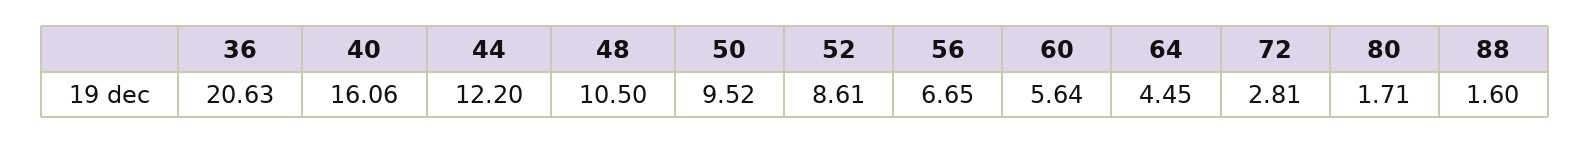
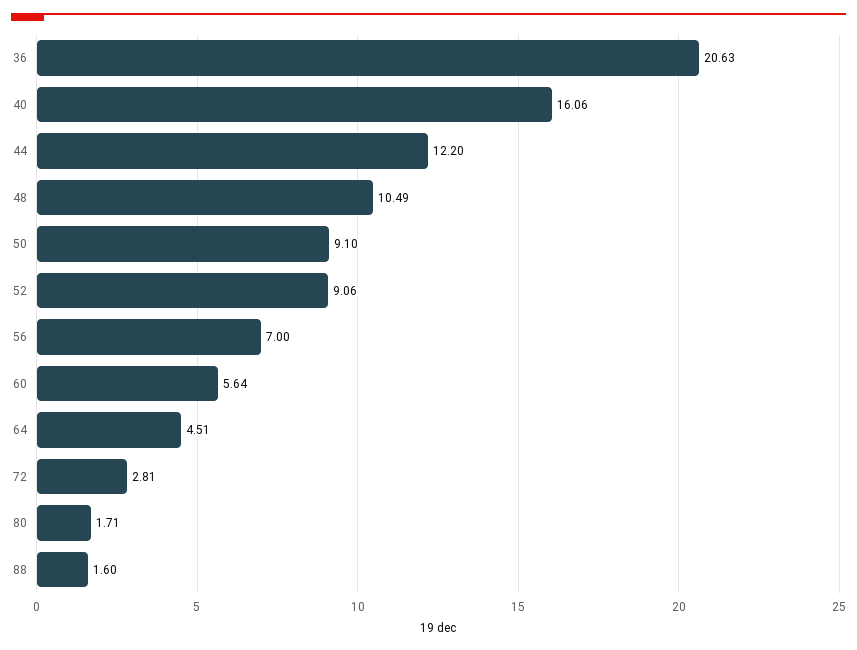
  {
    "36": 20.63,
    "40": 16.06,
    "44": 12.2,
-   "48": 10.5,
+   "48": 10.49,
-   "50": 9.52,
+   "50": 9.1,
-   "52": 8.61,
+   "52": 9.06,
-   "56": 6.65,
+   "56": 7,
    "60": 5.64,
-   "64": 4.45,
+   "64": 4.51,
    "72": 2.81,
    "80": 1.71,
    "88": 1.6
  }

